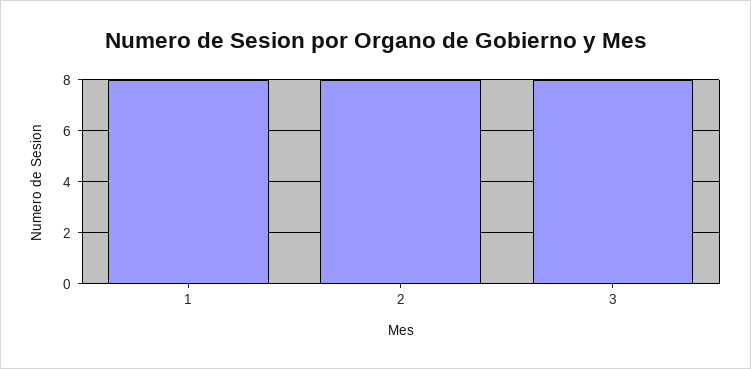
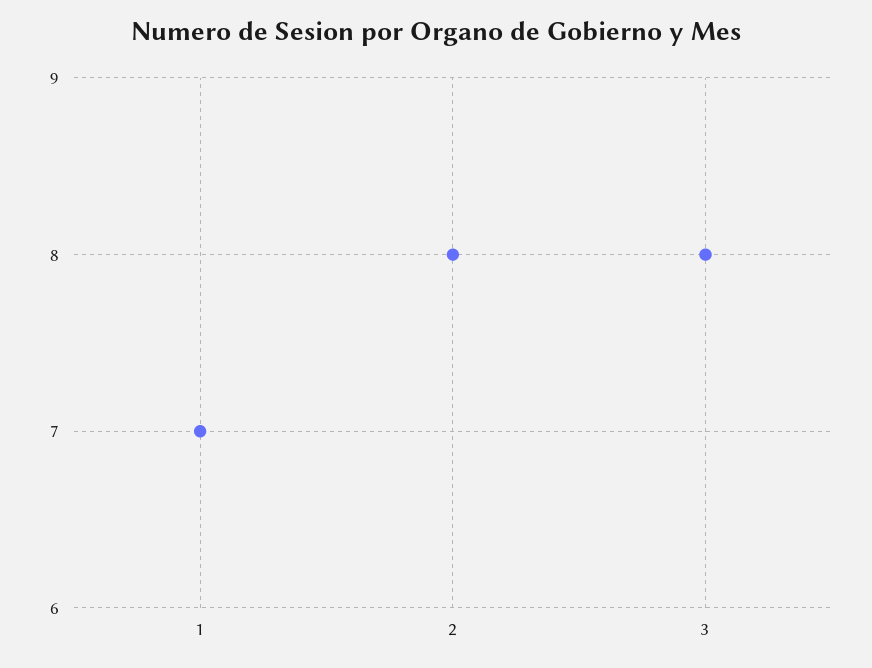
  {
-   "1": 8,
+   "1": 7,
    "2": 8,
    "3": 8
  }

